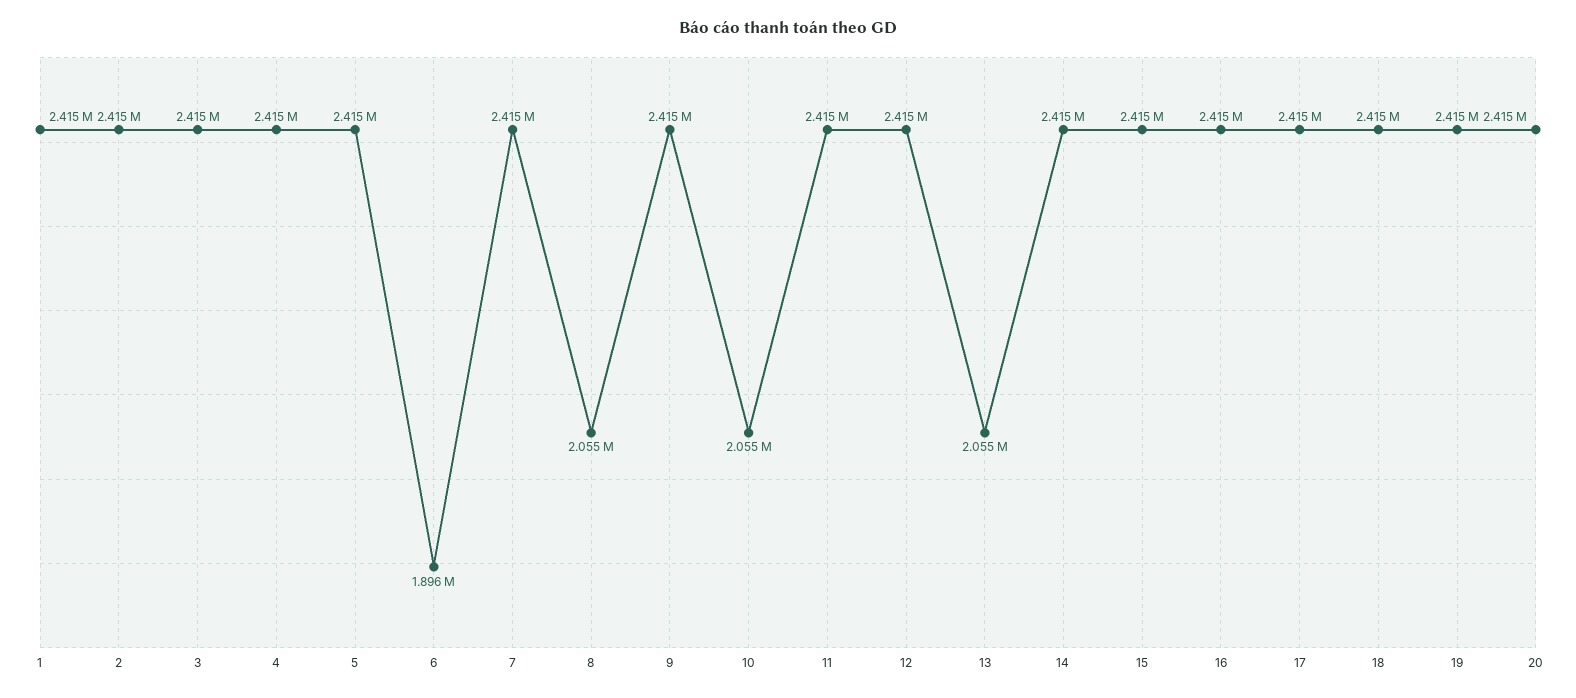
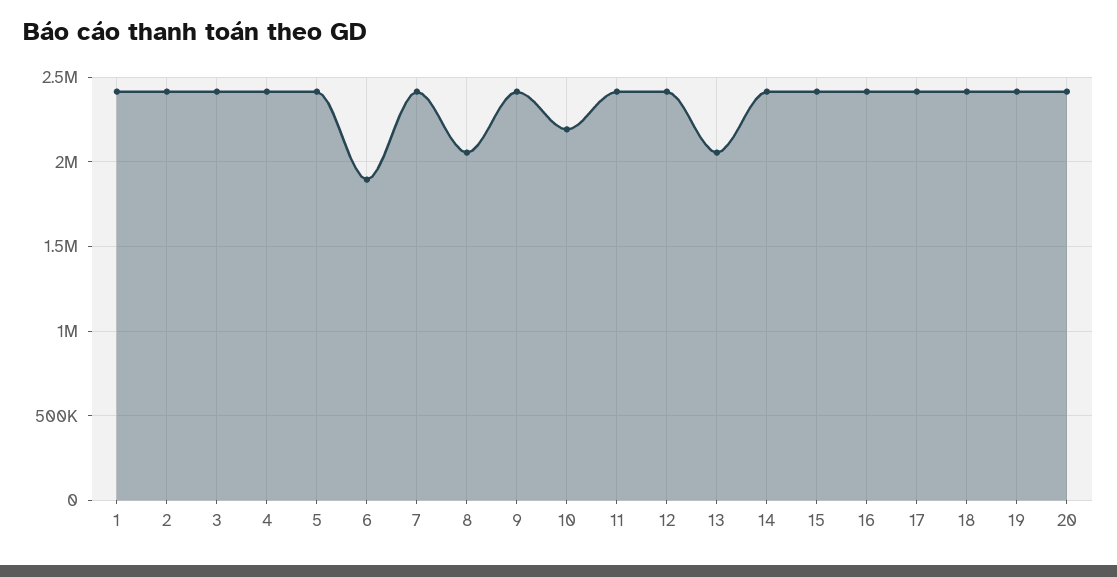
  {
    "1": 2415000,
    "2": 2415000,
    "3": 2415000,
    "4": 2415000,
    "5": 2415000,
    "6": 1896000,
    "7": 2415000,
    "8": 2055000,
    "9": 2415000,
-   "10": 2055000,
+   "10": 2200000,
    "11": 2415000,
    "12": 2415000,
    "13": 2055000,
    "14": 2415000,
    "15": 2415000,
    "16": 2415000,
    "17": 2415000,
    "18": 2415000,
    "19": 2415000,
    "20": 2415000
  }

